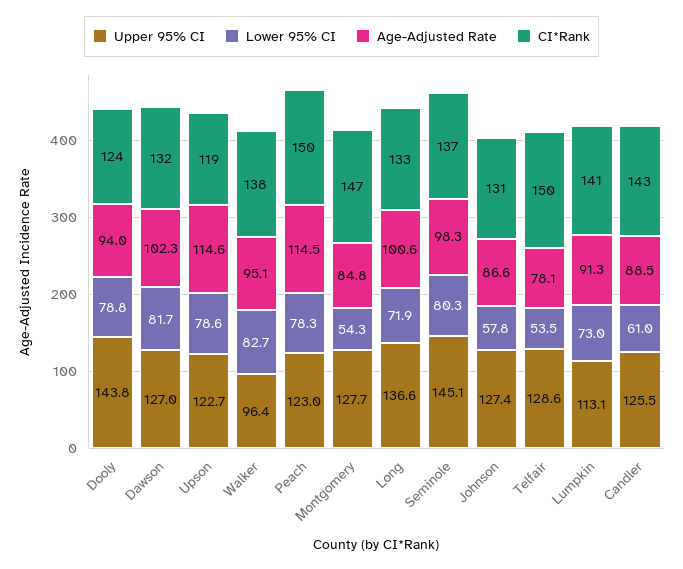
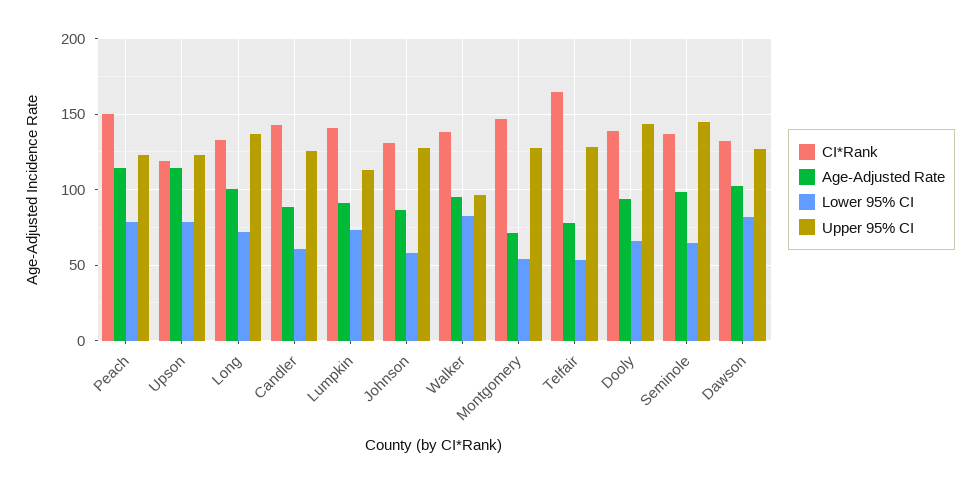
  {
    "Upper 95% CI": {
      "Dooly": 143.8,
      "Dawson": 127,
      "Upson": 122.7,
      "Walker": 96.4,
      "Peach": 123,
      "Montgomery": 127.7,
      "Long": 136.6,
      "Seminole": 145.1,
      "Johnson": 127.4,
      "Telfair": 128.6,
      "Lumpkin": 113.1,
      "Candler": 125.5
    },
    "Lower 95% CI": {
-     "Dooly": 78.8,
+     "Dooly": 65,
      "Dawson": 81.7,
      "Upson": 78.6,
      "Walker": 82.7,
      "Peach": 78.3,
      "Montgomery": 54.3,
      "Long": 71.9,
-     "Seminole": 80.3,
+     "Seminole": 65,
      "Johnson": 57.8,
      "Telfair": 53.5,
      "Lumpkin": 73,
      "Candler": 61
    },
    "Age-Adjusted Rate": {
      "Dooly": 94,
      "Dawson": 102.3,
      "Upson": 114.6,
      "Walker": 95.1,
      "Peach": 114.5,
-     "Montgomery": 84.8,
+     "Montgomery": 70,
      "Long": 100.6,
      "Seminole": 98.3,
      "Johnson": 86.6,
      "Telfair": 78.1,
      "Lumpkin": 91.3,
      "Candler": 88.5
    },
    "CI*Rank": {
-     "Dooly": 124,
+     "Dooly": 140,
      "Dawson": 132,
      "Upson": 119,
      "Walker": 138,
      "Peach": 150,
      "Montgomery": 147,
      "Long": 133,
      "Seminole": 137,
      "Johnson": 131,
-     "Telfair": 150,
+     "Telfair": 165,
      "Lumpkin": 141,
      "Candler": 143
    }
  }

